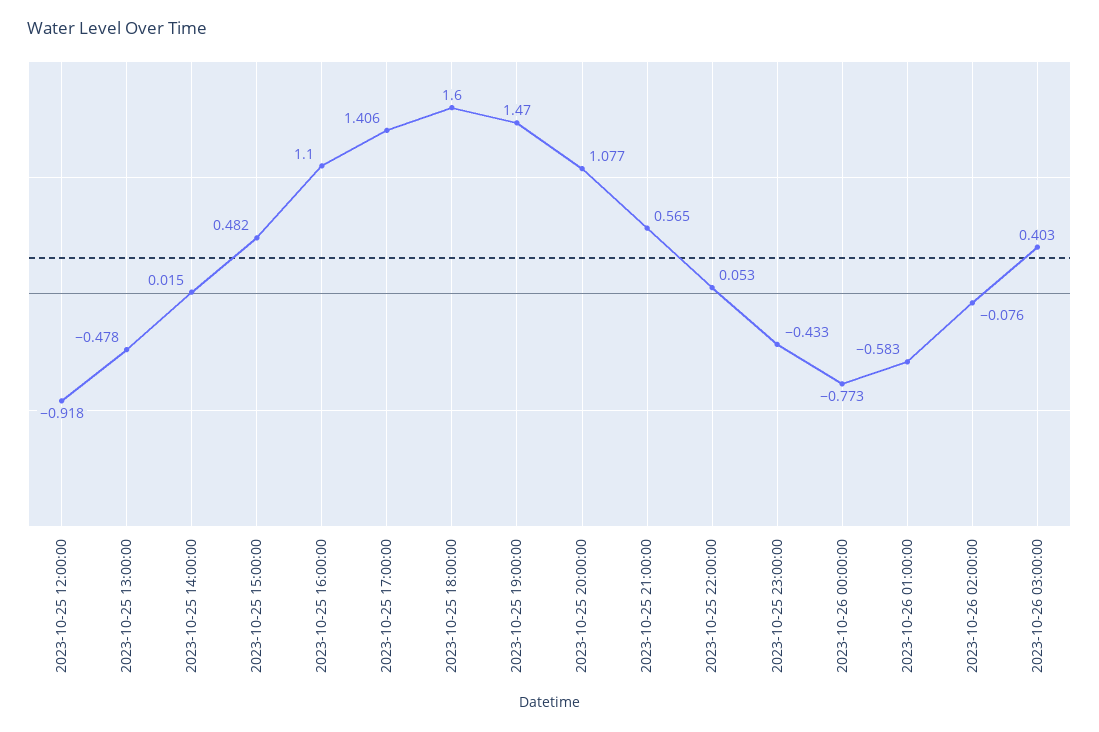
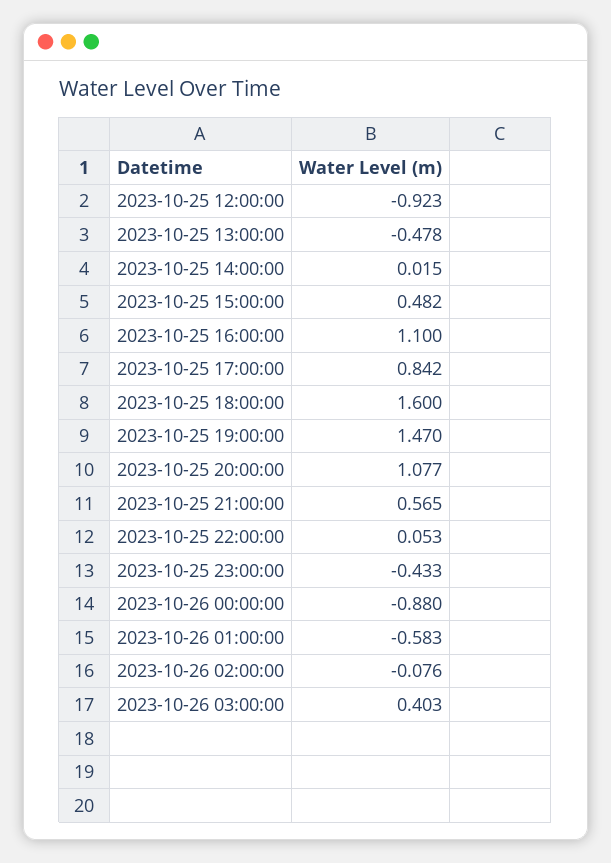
  {
-   "2023-10-25 12:00:00": -0.918,
+   "2023-10-25 12:00:00": -0.923,
    "2023-10-25 13:00:00": -0.478,
    "2023-10-25 14:00:00": 0.015,
    "2023-10-25 15:00:00": 0.482,
    "2023-10-25 16:00:00": 1.1,
-   "2023-10-25 17:00:00": 1.406,
+   "2023-10-25 17:00:00": 0.842,
    "2023-10-25 18:00:00": 1.6,
    "2023-10-25 19:00:00": 1.47,
    "2023-10-25 20:00:00": 1.077,
    "2023-10-25 21:00:00": 0.565,
    "2023-10-25 22:00:00": 0.053,
    "2023-10-25 23:00:00": -0.433,
-   "2023-10-26 00:00:00": -0.773,
+   "2023-10-26 00:00:00": -0.88,
    "2023-10-26 01:00:00": -0.583,
    "2023-10-26 02:00:00": -0.076,
    "2023-10-26 03:00:00": 0.403
  }

